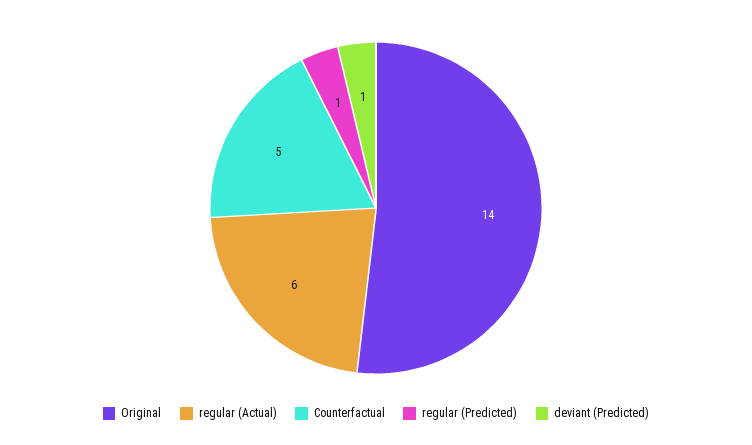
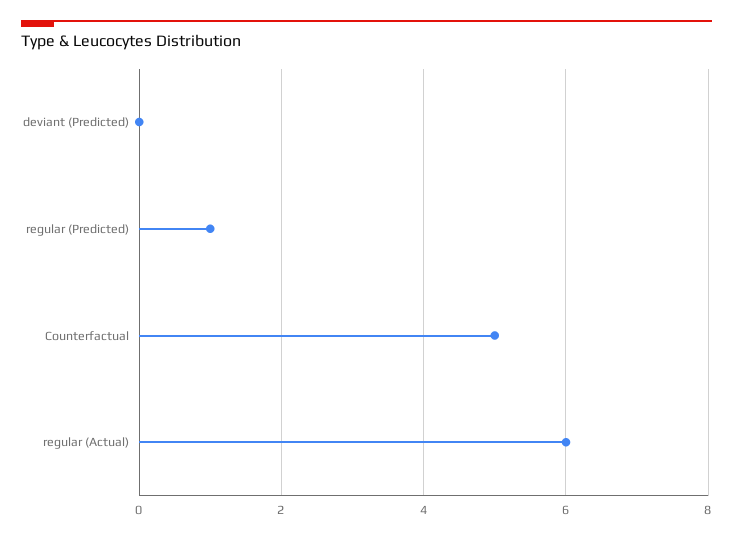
  {
-   "Original": 14,
    "regular (Actual)": 6,
    "Counterfactual": 5,
    "regular (Predicted)": 1,
-   "deviant (Predicted)": 1
+   "deviant (Predicted)": 0
  }

